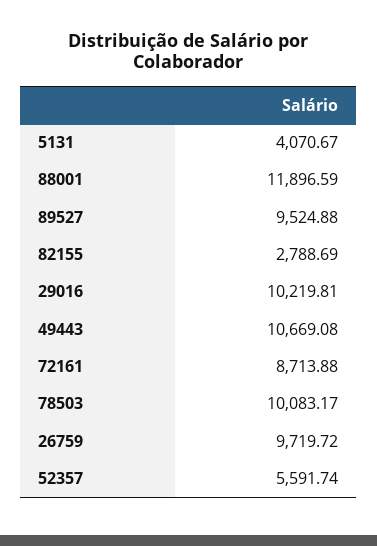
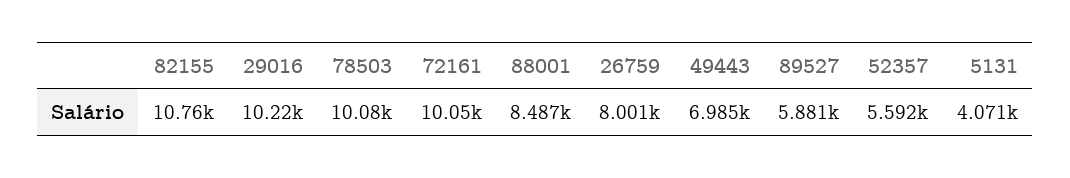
  {
    "5131": 4070.67,
-   "88001": 11896.59,
+   "88001": 8487,
-   "89527": 9524.88,
+   "89527": 5881,
-   "82155": 2788.69,
+   "82155": 10760,
    "29016": 10219.81,
-   "49443": 10669.08,
+   "49443": 6985,
-   "72161": 8713.88,
+   "72161": 10050,
    "78503": 10083.17,
-   "26759": 9719.72,
+   "26759": 8001,
    "52357": 5591.74
  }

